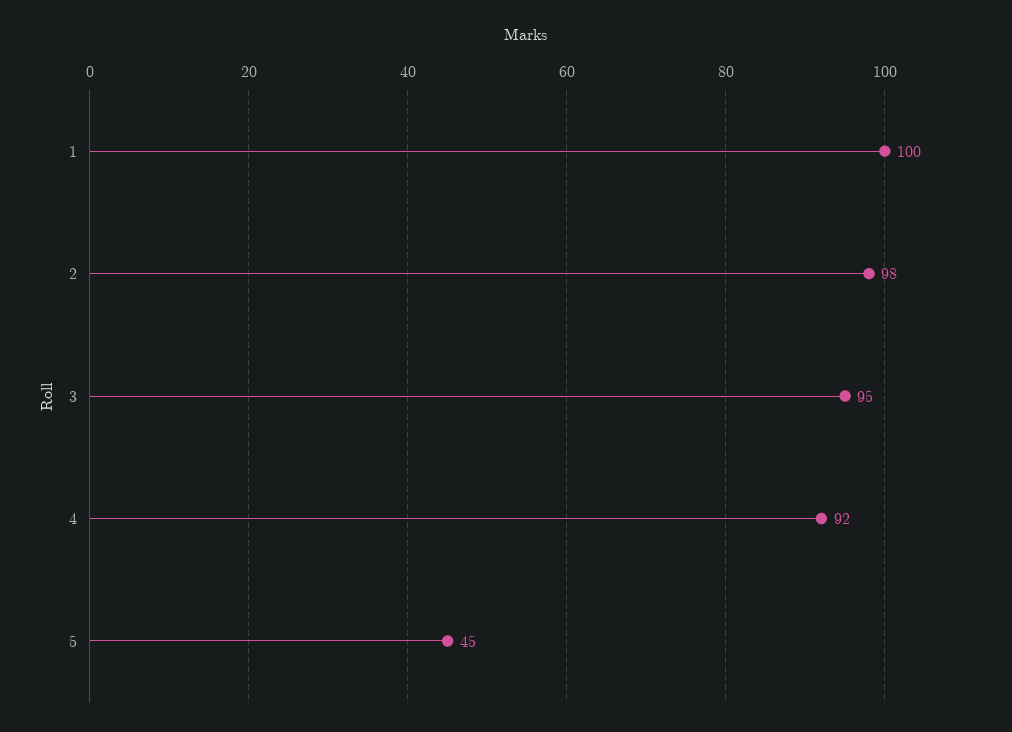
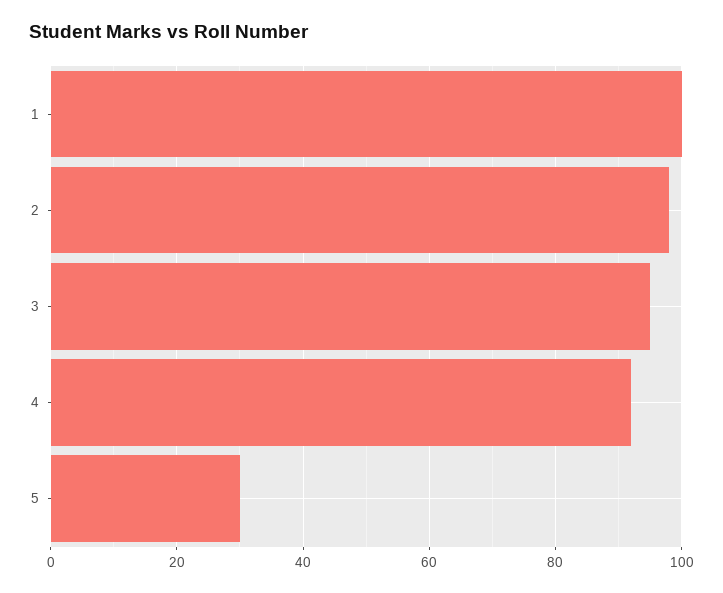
  {
    "1": 100,
    "2": 98,
    "3": 95,
    "4": 92,
-   "5": 45
+   "5": 30
  }

